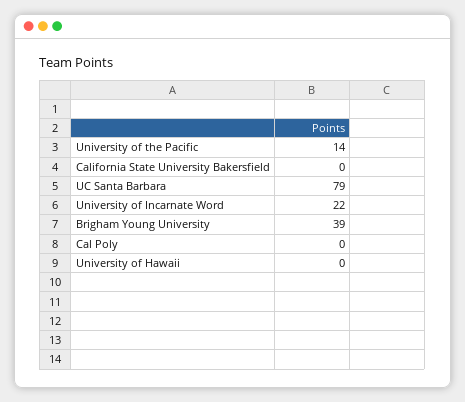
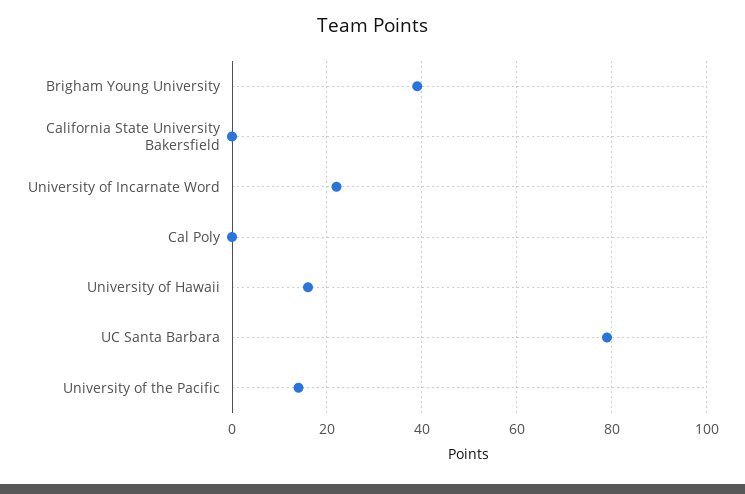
  {
    "University of the Pacific": 14,
    "California State University Bakersfield": 0,
    "UC Santa Barbara": 79,
    "University of Incarnate Word": 22,
    "Brigham Young University": 39,
    "Cal Poly": 0,
-   "University of Hawaii": 0
+   "University of Hawaii": 15
  }

